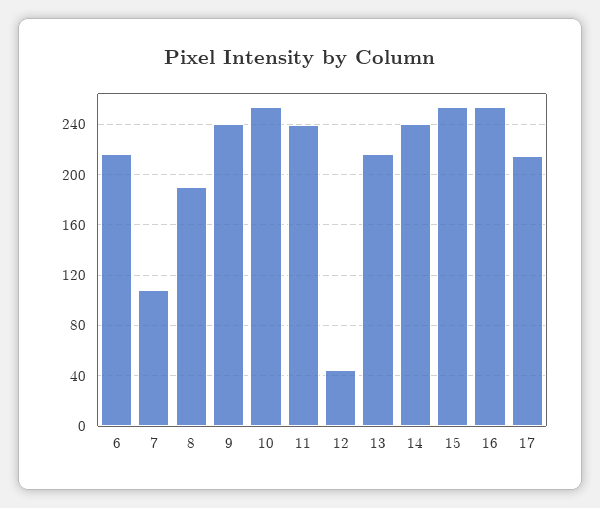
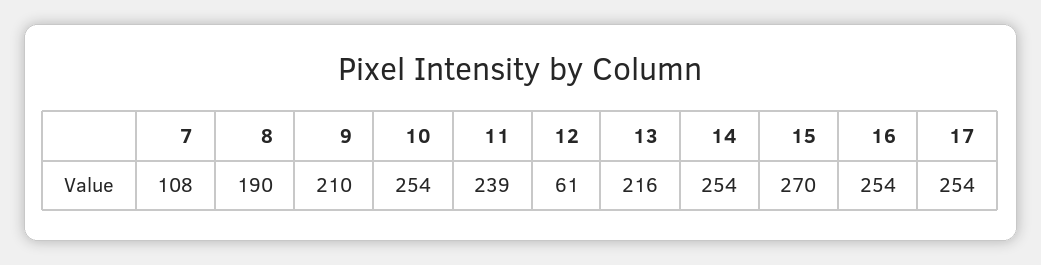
  {
-   "6": 215,
    "7": 108,
    "8": 190,
-   "9": 240,
+   "9": 210,
    "10": 254,
    "11": 239,
-   "12": 45,
+   "12": 61,
    "13": 216,
-   "14": 240,
+   "14": 254,
-   "15": 255,
+   "15": 270,
    "16": 254,
-   "17": 215
+   "17": 254
  }

